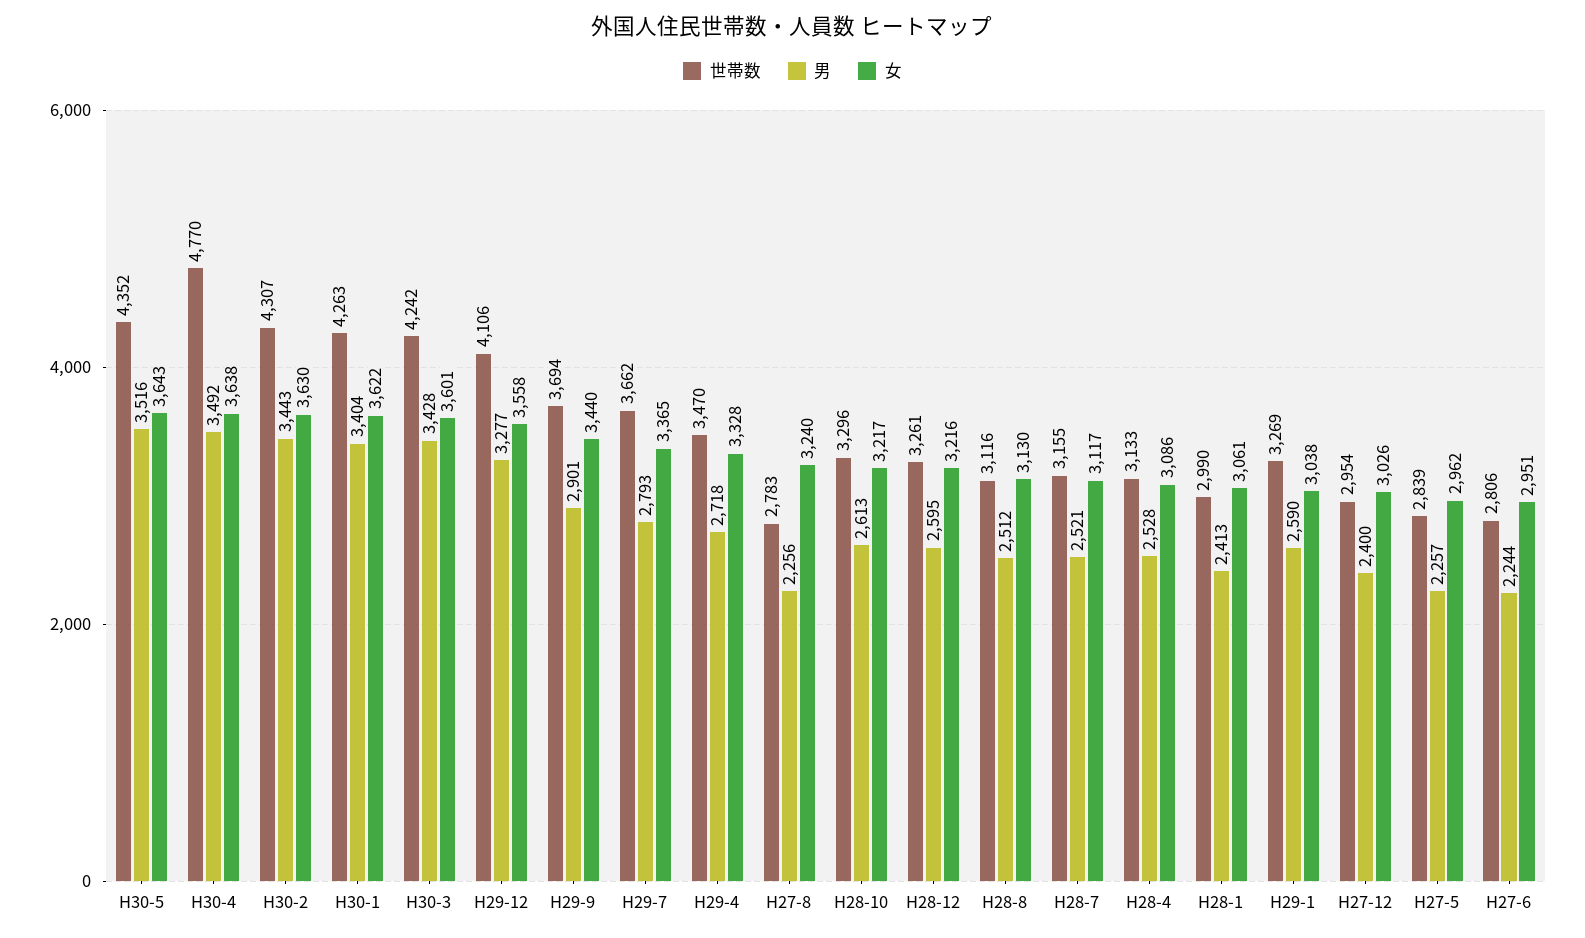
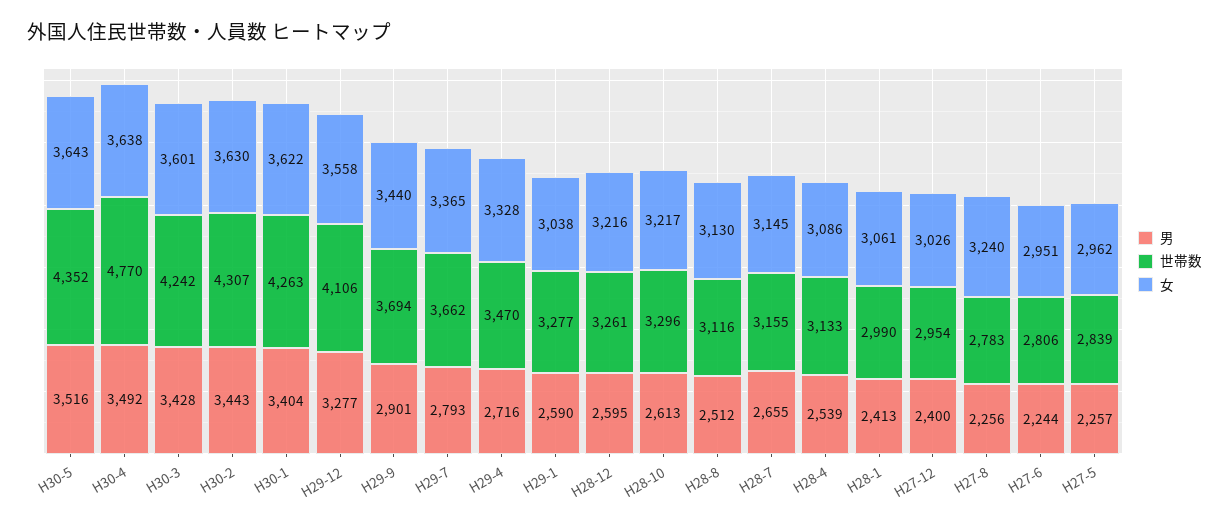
  {
    "世帯数": {
      "H30-5": 4352,
      "H30-4": 4770,
      "H30-2": 4307,
      "H30-1": 4263,
      "H30-3": 4242,
      "H29-12": 4106,
      "H29-9": 3694,
      "H29-7": 3662,
      "H29-4": 3470,
      "H27-8": 2783,
      "H28-10": 3296,
      "H28-12": 3261,
      "H28-8": 3116,
      "H28-7": 3155,
      "H28-4": 3133,
      "H28-1": 2990,
-     "H29-1": 3269,
+     "H29-1": 3277,
      "H27-12": 2954,
      "H27-5": 2839,
      "H27-6": 2806
    },
    "男": {
      "H30-5": 3516,
      "H30-4": 3492,
      "H30-2": 3443,
      "H30-1": 3404,
      "H30-3": 3428,
      "H29-12": 3277,
      "H29-9": 2901,
      "H29-7": 2793,
-     "H29-4": 2718,
+     "H29-4": 2716,
      "H27-8": 2256,
      "H28-10": 2613,
      "H28-12": 2595,
      "H28-8": 2512,
-     "H28-7": 2521,
+     "H28-7": 2655,
-     "H28-4": 2528,
+     "H28-4": 2539,
      "H28-1": 2413,
      "H29-1": 2590,
      "H27-12": 2400,
      "H27-5": 2257,
      "H27-6": 2244
    },
    "女": {
      "H30-5": 3643,
      "H30-4": 3638,
      "H30-2": 3630,
      "H30-1": 3622,
      "H30-3": 3601,
      "H29-12": 3558,
      "H29-9": 3440,
      "H29-7": 3365,
      "H29-4": 3328,
      "H27-8": 3240,
      "H28-10": 3217,
      "H28-12": 3216,
      "H28-8": 3130,
-     "H28-7": 3117,
+     "H28-7": 3145,
      "H28-4": 3086,
      "H28-1": 3061,
      "H29-1": 3038,
      "H27-12": 3026,
      "H27-5": 2962,
      "H27-6": 2951
    }
  }

